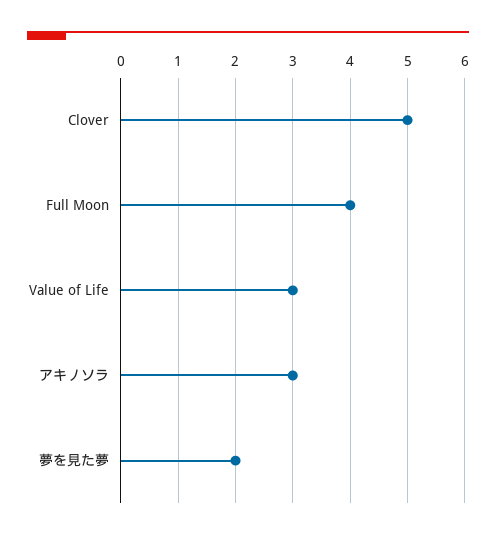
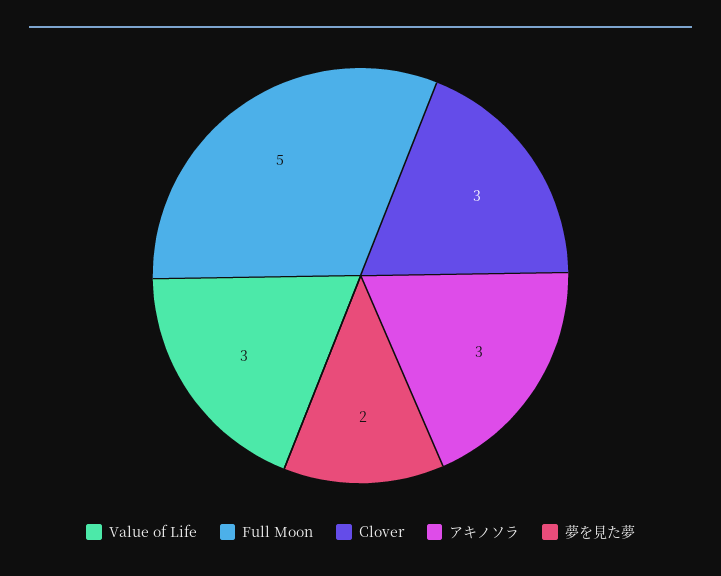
  {
-   "Clover": 5,
+   "Clover": 3,
-   "Full Moon": 4,
+   "Full Moon": 5,
    "Value of Life": 3,
    "アキノソラ": 3,
    "夢を見た夢": 2
  }

